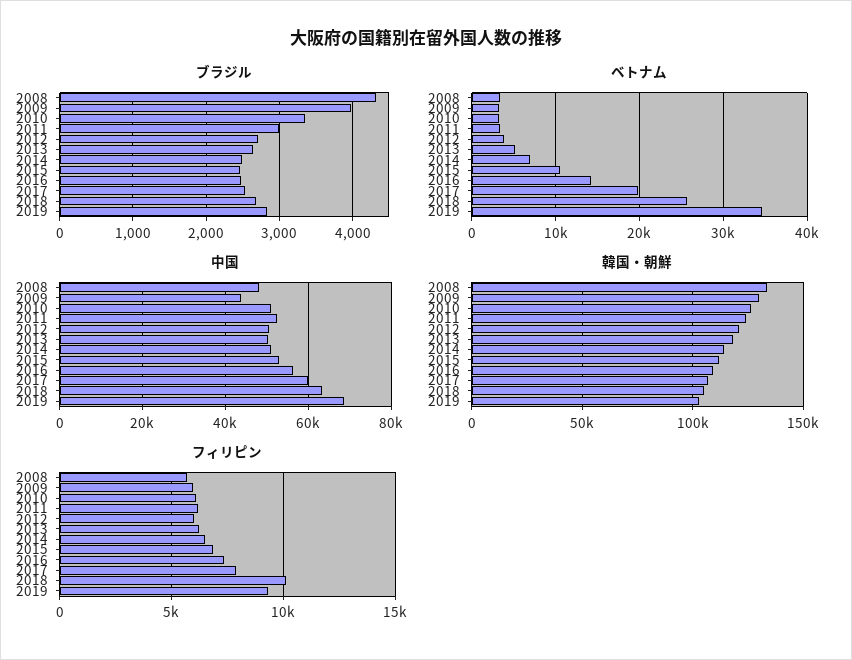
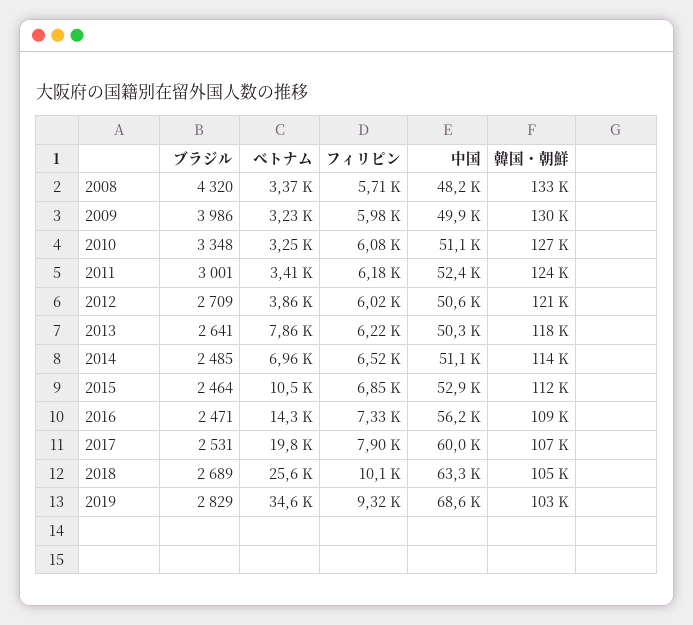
  {
    "ブラジル": {
      "2008": 4320,
      "2009": 3986,
      "2010": 3348,
      "2011": 3001,
      "2012": 2709,
      "2013": 2641,
      "2014": 2485,
      "2015": 2464,
      "2016": 2471,
      "2017": 2531,
      "2018": 2689,
      "2019": 2829
    },
    "ベトナム": {
      "2008": 3370,
      "2009": 3230,
      "2010": 3250,
      "2011": 3410,
      "2012": 3860,
-     "2013": 5000,
+     "2013": 7860,
      "2014": 6960,
      "2015": 10500,
      "2016": 14300,
      "2017": 19800,
      "2018": 25600,
      "2019": 34600
    },
    "中国": {
      "2008": 48200,
-     "2009": 44000,
+     "2009": 49900,
      "2010": 51100,
      "2011": 52400,
      "2012": 50600,
      "2013": 50300,
      "2014": 51100,
      "2015": 52900,
      "2016": 56200,
      "2017": 60000,
      "2018": 63300,
      "2019": 68600
    },
    "韓国・朝鮮": {
      "2008": 133000,
      "2009": 130000,
      "2010": 127000,
      "2011": 124000,
      "2012": 121000,
      "2013": 118000,
      "2014": 114000,
      "2015": 112000,
      "2016": 109000,
      "2017": 107000,
      "2018": 105000,
      "2019": 103000
    },
    "フィリピン": {
      "2008": 5710,
      "2009": 5980,
      "2010": 6080,
      "2011": 6180,
      "2012": 6020,
      "2013": 6220,
      "2014": 6520,
      "2015": 6850,
      "2016": 7330,
      "2017": 7900,
      "2018": 10100,
      "2019": 9320
    }
  }

